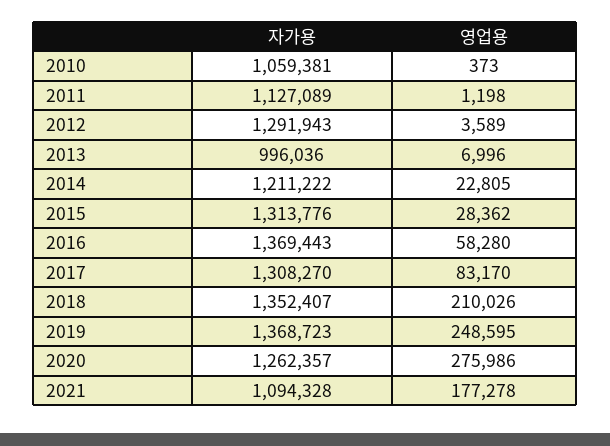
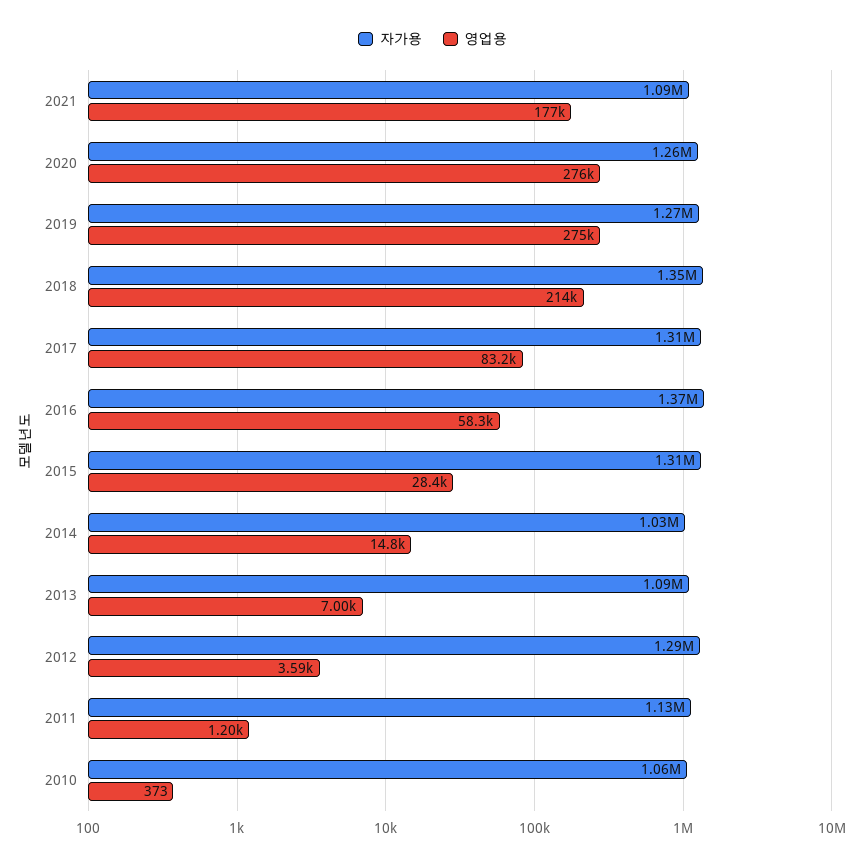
  {
    "자가용": {
      "2010": 1059381,
      "2011": 1127089,
      "2012": 1291943,
-     "2013": 996036,
+     "2013": 1090000,
-     "2014": 1211222,
+     "2014": 1030000,
      "2015": 1313776,
      "2016": 1369443,
      "2017": 1308270,
      "2018": 1352407,
-     "2019": 1368723,
+     "2019": 1270000,
      "2020": 1262357,
      "2021": 1094328
    },
    "영업용": {
      "2010": 373,
      "2011": 1198,
      "2012": 3589,
      "2013": 6996,
-     "2014": 22805,
+     "2014": 14800,
      "2015": 28362,
      "2016": 58280,
      "2017": 83170,
-     "2018": 210026,
+     "2018": 214000,
-     "2019": 248595,
+     "2019": 275000,
      "2020": 275986,
      "2021": 177278
    }
  }

